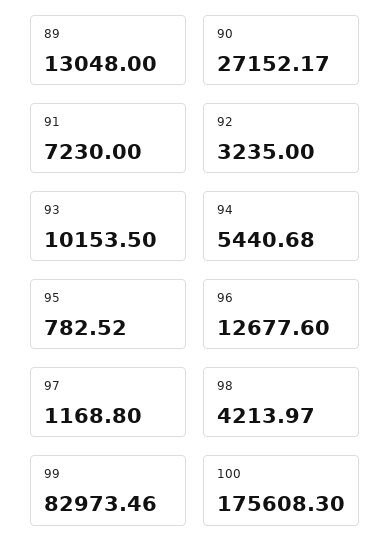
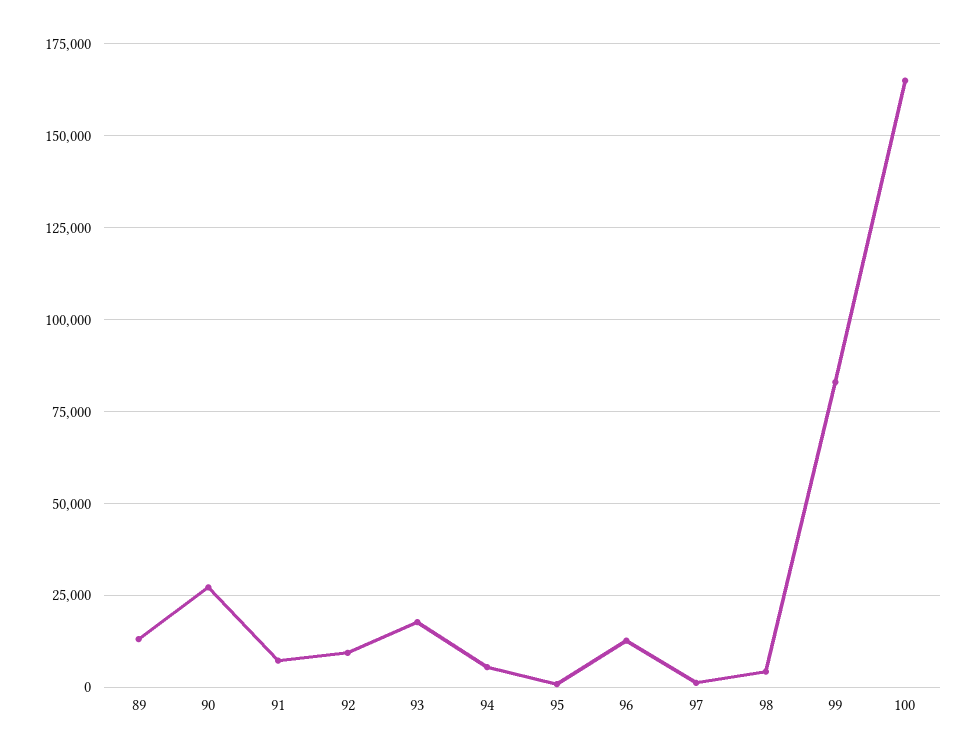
  {
    "89": 13048,
    "90": 27152.17,
    "91": 7230,
-   "92": 3235,
+   "92": 10000,
-   "93": 10153.5,
+   "93": 17500,
    "94": 5440.68,
    "95": 782.52,
    "96": 12677.6,
    "97": 1168.8,
    "98": 4213.97,
    "99": 82973.46,
-   "100": 175608.3
+   "100": 165000
  }

